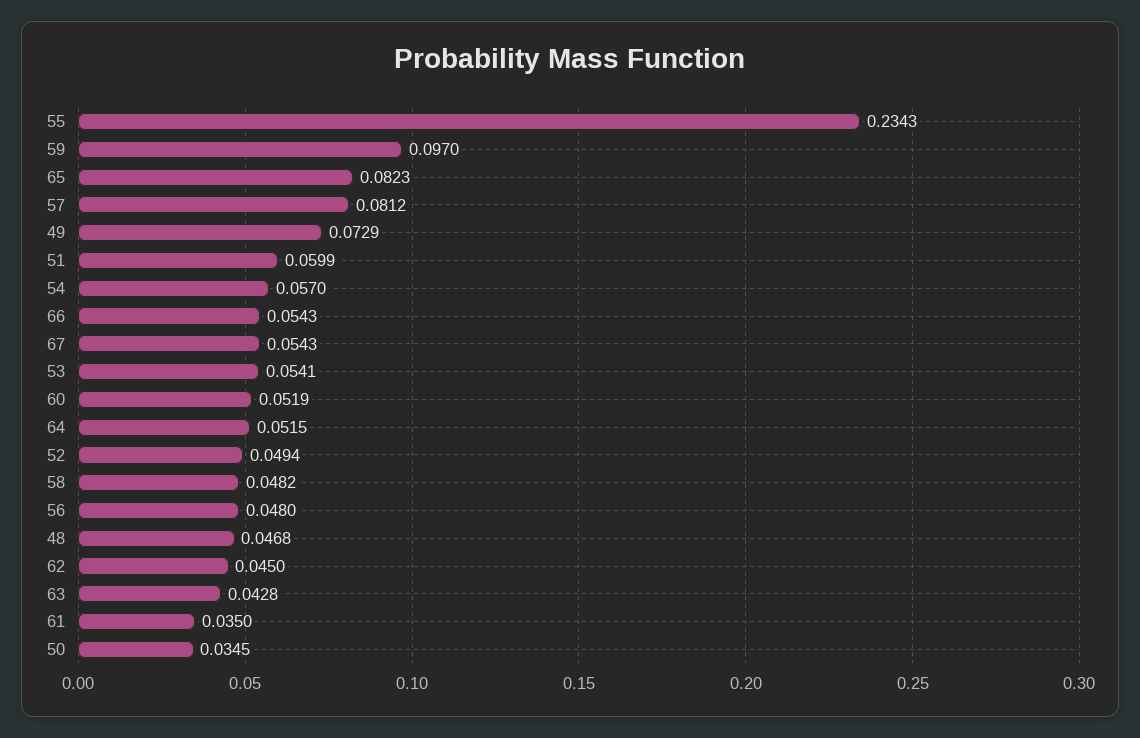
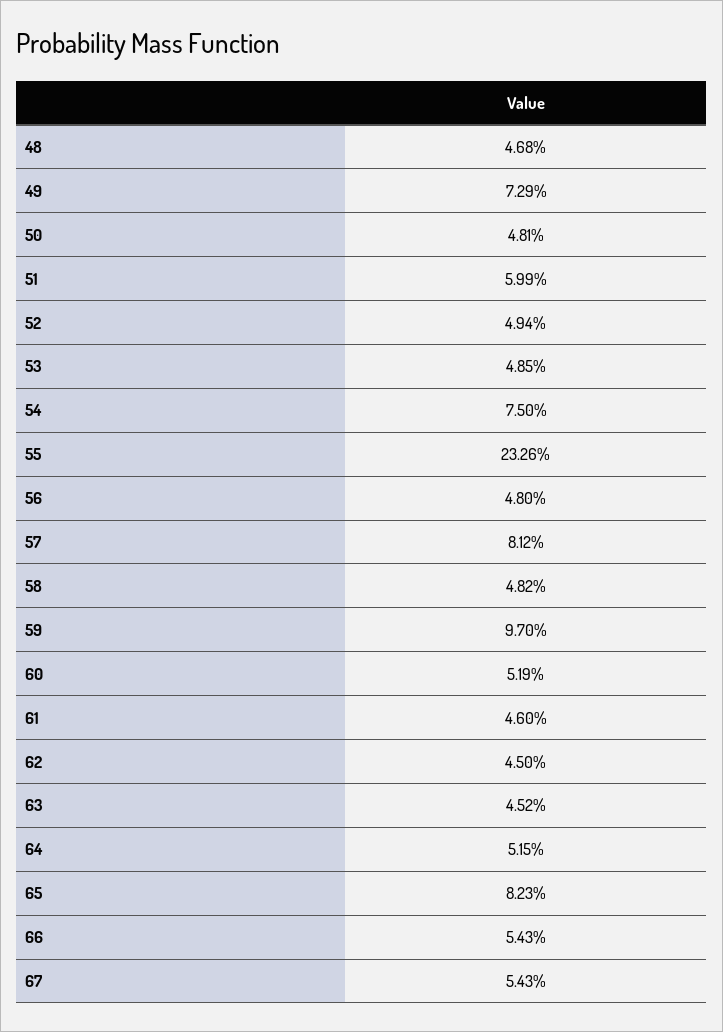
  {
-   "55": 0.2343,
+   "55": 0.2326,
    "59": 0.097,
    "65": 0.0823,
    "57": 0.0812,
    "49": 0.0729,
    "51": 0.0599,
-   "54": 0.057,
+   "54": 0.075,
    "66": 0.0543,
    "67": 0.0543,
-   "53": 0.0541,
+   "53": 0.0485,
    "60": 0.0519,
    "64": 0.0515,
    "52": 0.0494,
    "58": 0.0482,
    "56": 0.048,
    "48": 0.0468,
    "62": 0.045,
-   "63": 0.0428,
+   "63": 0.0452,
-   "61": 0.035,
+   "61": 0.046,
-   "50": 0.0345
+   "50": 0.0481
  }

